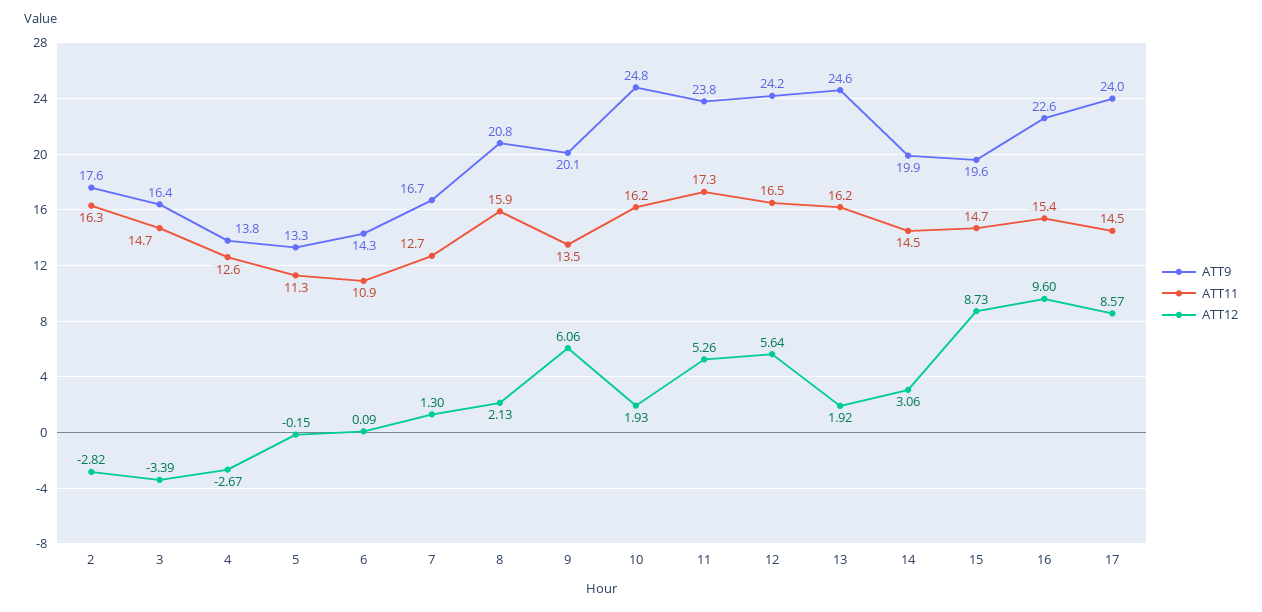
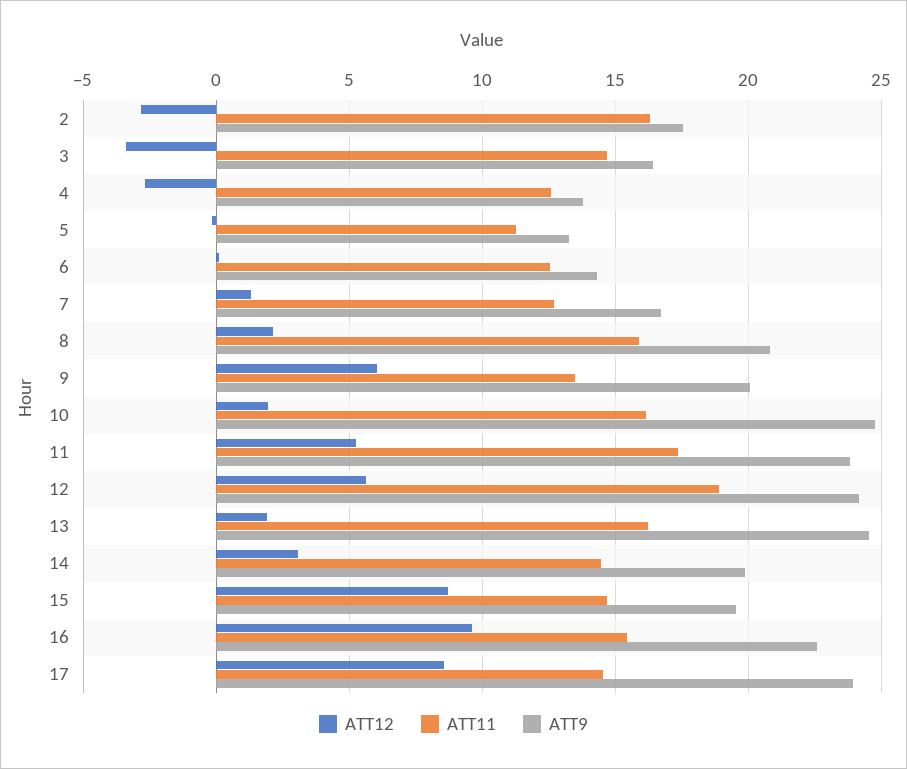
  {
    "ATT9": {
      "2": 17.6,
      "3": 16.4,
      "4": 13.8,
      "5": 13.3,
      "6": 14.3,
      "7": 16.7,
      "8": 20.8,
      "9": 20.1,
      "10": 24.8,
      "11": 23.8,
      "12": 24.2,
      "13": 24.6,
      "14": 19.9,
      "15": 19.6,
      "16": 22.6,
      "17": 24
    },
    "ATT11": {
      "2": 16.3,
      "3": 14.7,
      "4": 12.6,
      "5": 11.3,
-     "6": 10.9,
+     "6": 12.5,
      "7": 12.7,
      "8": 15.9,
      "9": 13.5,
      "10": 16.2,
      "11": 17.3,
-     "12": 16.5,
+     "12": 19,
      "13": 16.2,
      "14": 14.5,
      "15": 14.7,
      "16": 15.4,
      "17": 14.5
    },
    "ATT12": {
      "2": -2.82,
      "3": -3.39,
      "4": -2.67,
      "5": -0.15,
      "6": 0.09,
      "7": 1.3,
      "8": 2.13,
      "9": 6.06,
      "10": 1.93,
      "11": 5.26,
      "12": 5.64,
      "13": 1.92,
      "14": 3.06,
      "15": 8.73,
      "16": 9.6,
      "17": 8.57
    }
  }

